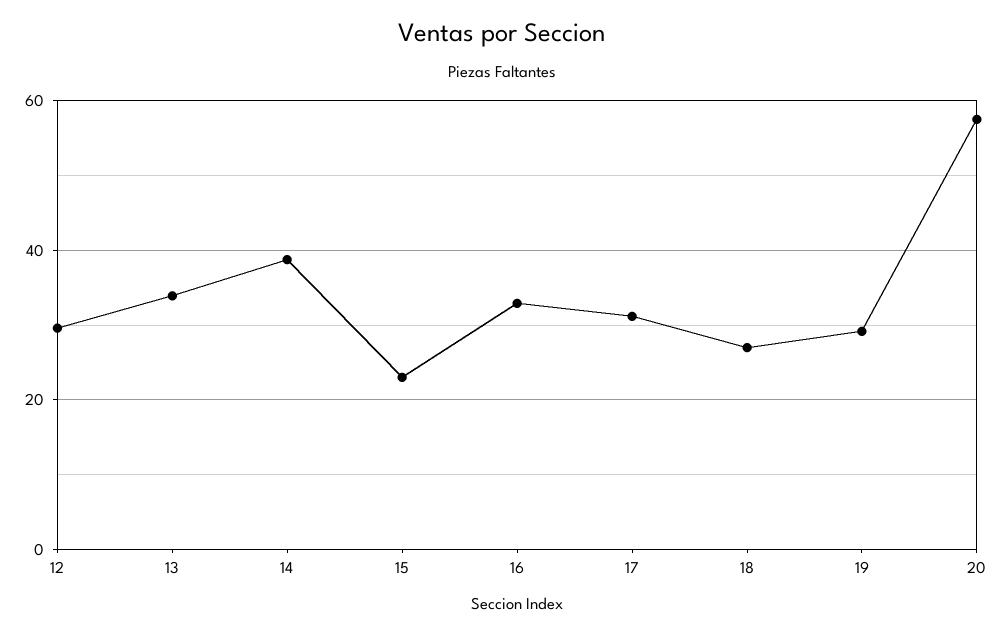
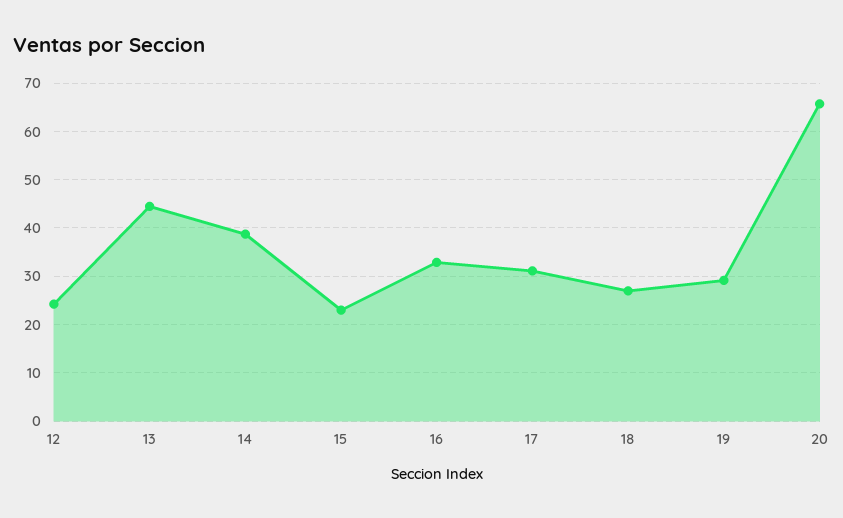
  {
-   "12": 30,
+   "12": 24,
-   "13": 34,
+   "13": 44,
    "14": 38,
    "15": 24,
    "16": 32,
    "17": 32,
    "18": 26,
    "19": 30,
-   "20": 58
+   "20": 66
  }

